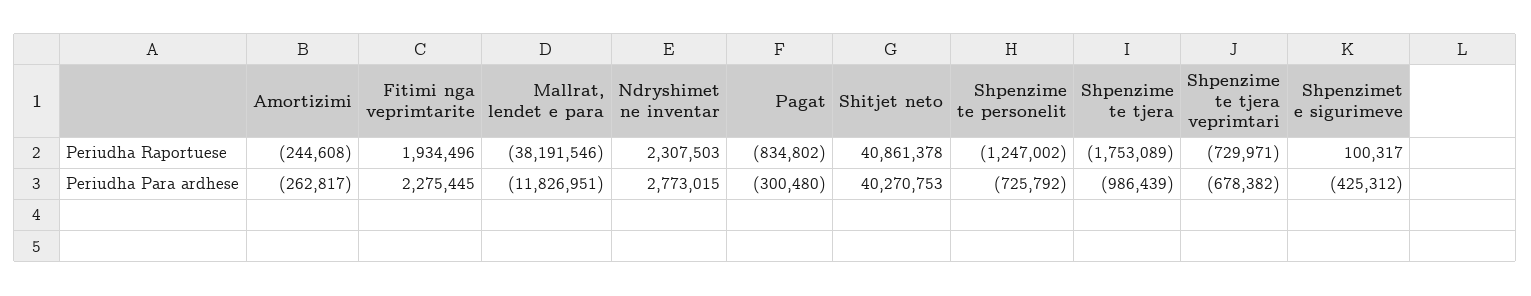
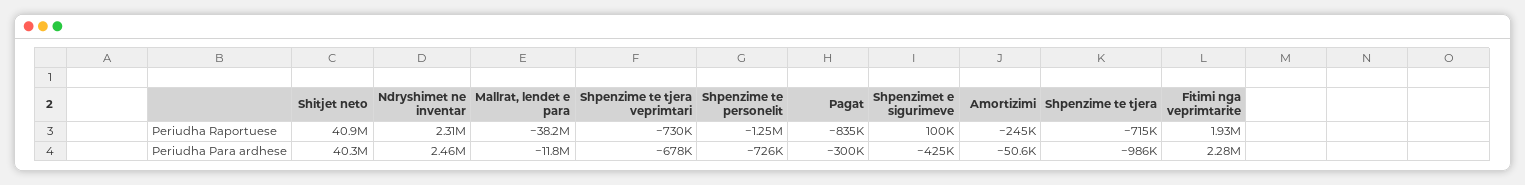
  {
    "Amortizimi": {
      "Periudha Raportuese": -244608,
-     "Periudha Para ardhese": -262817
+     "Periudha Para ardhese": -50600
    },
    "Fitimi nga veprimtarite": {
      "Periudha Raportuese": 1934496,
      "Periudha Para ardhese": 2275445
    },
    "Mallrat, lendet e para": {
      "Periudha Raportuese": -38191546,
      "Periudha Para ardhese": -11826951
    },
    "Ndryshimet ne inventar": {
      "Periudha Raportuese": 2307503,
-     "Periudha Para ardhese": 2773015
+     "Periudha Para ardhese": 2460000
    },
    "Pagat": {
      "Periudha Raportuese": -834802,
      "Periudha Para ardhese": -300480
    },
    "Shitjet neto": {
      "Periudha Raportuese": 40861378,
      "Periudha Para ardhese": 40270753
    },
    "Shpenzime te personelit": {
      "Periudha Raportuese": -1247002,
      "Periudha Para ardhese": -725792
    },
    "Shpenzime te tjera": {
-     "Periudha Raportuese": -1753089,
+     "Periudha Raportuese": -715000,
      "Periudha Para ardhese": -986439
    },
    "Shpenzime te tjera veprimtari": {
      "Periudha Raportuese": -729971,
      "Periudha Para ardhese": -678382
    },
    "Shpenzimet e sigurimeve": {
      "Periudha Raportuese": 100317,
      "Periudha Para ardhese": -425312
    }
  }

